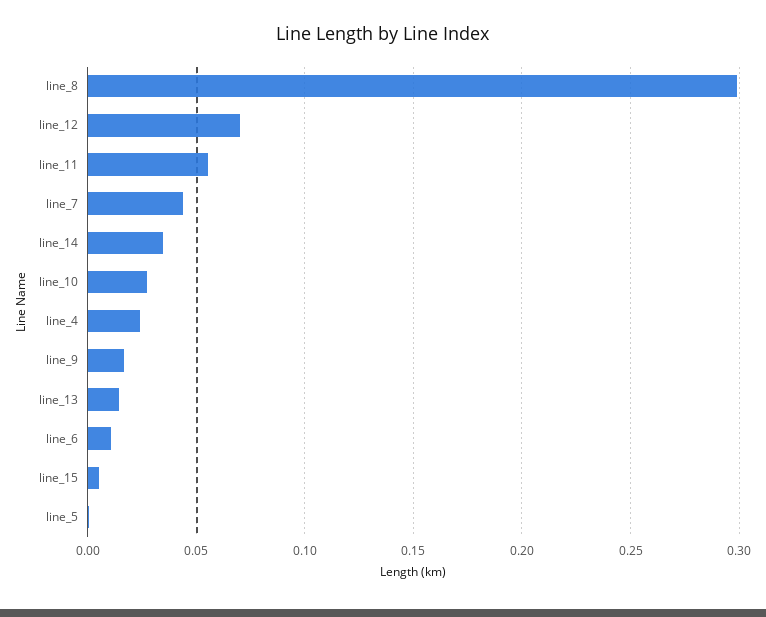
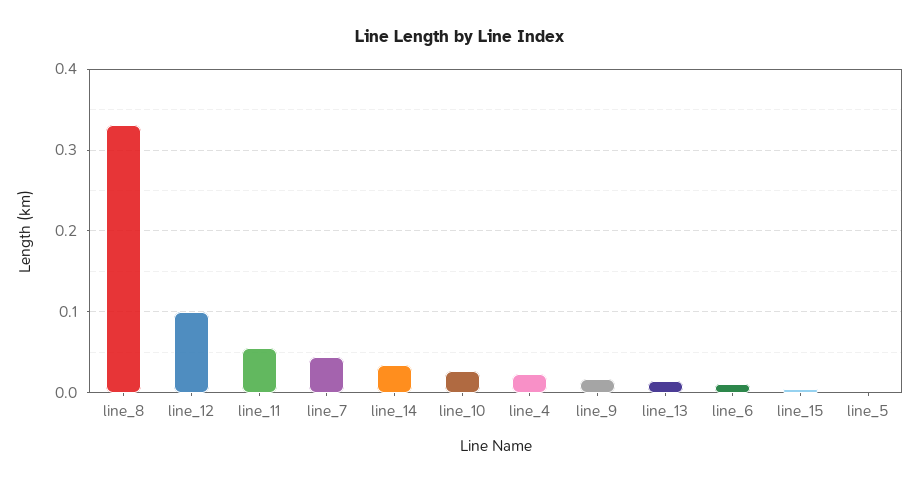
  {
-   "line_8": 0.3,
+   "line_8": 0.33,
-   "line_12": 0.07,
+   "line_12": 0.1,
    "line_11": 0.055,
    "line_7": 0.045,
    "line_14": 0.035,
    "line_10": 0.025,
    "line_4": 0.025,
    "line_9": 0.015,
    "line_13": 0.015,
    "line_6": 0.01,
    "line_15": 0.005,
    "line_5": 0
  }

